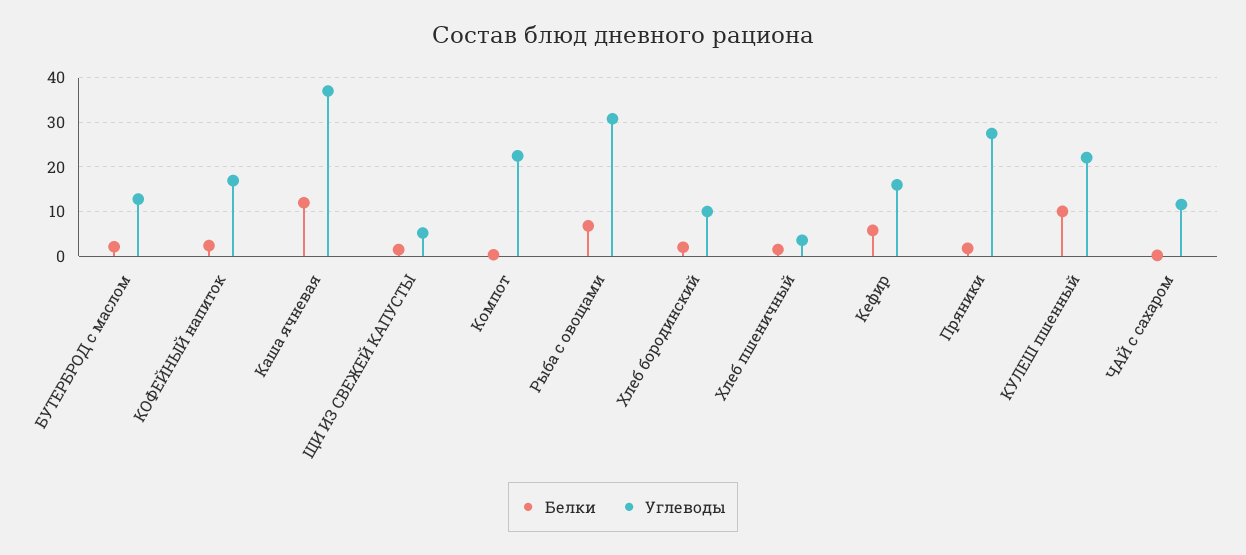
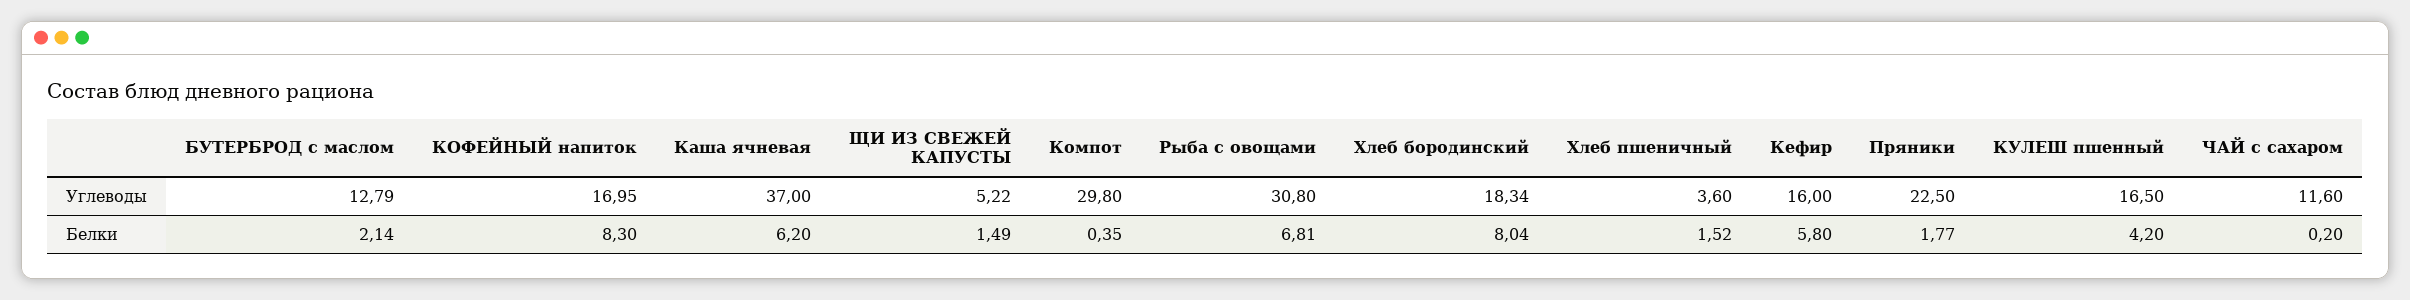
  {
    "Белки": {
      "БУТЕРБРОД с маслом": 2.14,
-     "КОФЕЙНЫЙ напиток": 2,
+     "КОФЕЙНЫЙ напиток": 8.3,
-     "Каша ячневая": 12,
+     "Каша ячневая": 6.2,
      "ЩИ ИЗ СВЕЖЕЙ КАПУСТЫ": 1.49,
      "Компот": 0.35,
      "Рыба с овощами": 6.81,
-     "Хлеб бородинский": 2,
+     "Хлеб бородинский": 8.04,
      "Хлеб пшеничный": 1.52,
      "Кефир": 5.8,
      "Пряники": 1.77,
-     "КУЛЕШ пшенный": 10,
+     "КУЛЕШ пшенный": 4.2,
      "ЧАЙ с сахаром": 0.2
    },
    "Углеводы": {
      "БУТЕРБРОД с маслом": 12.79,
      "КОФЕЙНЫЙ напиток": 16.95,
      "Каша ячневая": 37,
      "ЩИ ИЗ СВЕЖЕЙ КАПУСТЫ": 5.22,
-     "Компот": 22,
+     "Компот": 29.8,
      "Рыба с овощами": 30.8,
-     "Хлеб бородинский": 10,
+     "Хлеб бородинский": 18.34,
      "Хлеб пшеничный": 3.6,
      "Кефир": 16,
-     "Пряники": 28,
+     "Пряники": 22.5,
-     "КУЛЕШ пшенный": 22,
+     "КУЛЕШ пшенный": 16.5,
      "ЧАЙ с сахаром": 11.6
    }
  }

